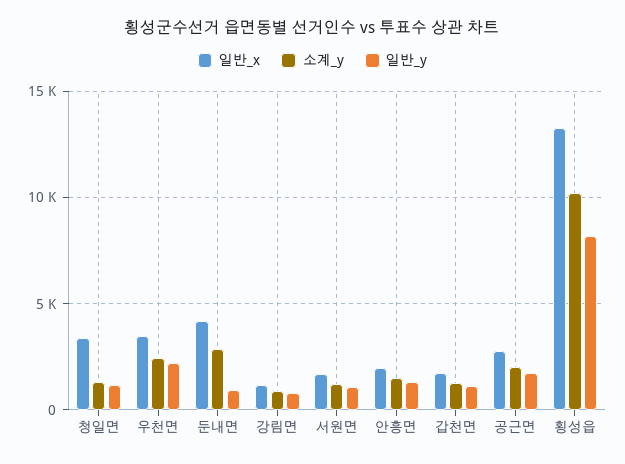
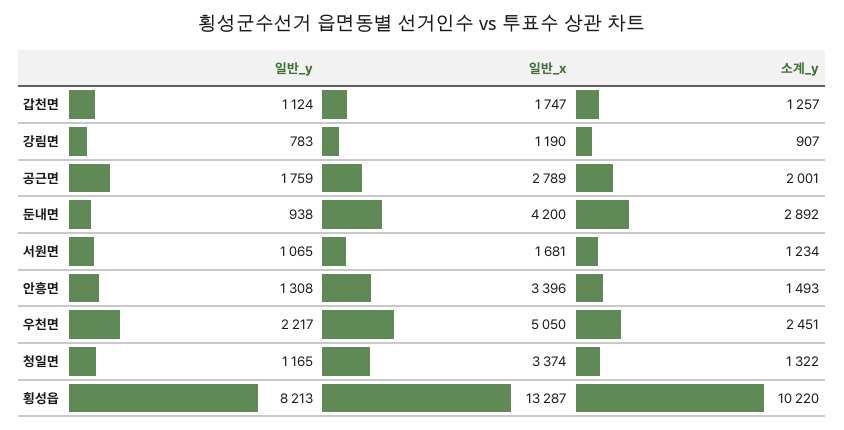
  {
    "일반_x": {
      "청일면": 3374,
-     "우천면": 3500,
+     "우천면": 5050,
      "둔내면": 4200,
      "강림면": 1190,
      "서원면": 1681,
-     "안흥면": 2000,
+     "안흥면": 3396,
      "갑천면": 1747,
      "공근면": 2789,
      "횡성읍": 13287
    },
    "소계_y": {
      "청일면": 1322,
      "우천면": 2451,
      "둔내면": 2892,
      "강림면": 907,
      "서원면": 1234,
      "안흥면": 1493,
      "갑천면": 1257,
      "공근면": 2001,
      "횡성읍": 10220
    },
    "일반_y": {
      "청일면": 1165,
      "우천면": 2217,
      "둔내면": 938,
      "강림면": 783,
      "서원면": 1065,
      "안흥면": 1308,
      "갑천면": 1124,
      "공근면": 1759,
      "횡성읍": 8213
    }
  }

